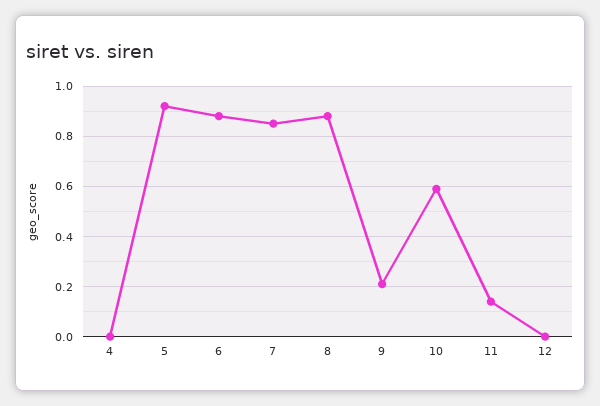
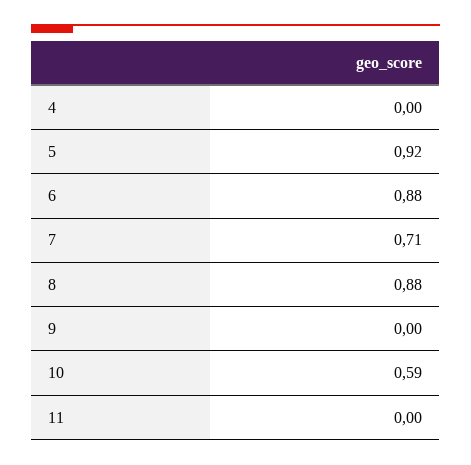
  {
    "4": 0,
    "5": 0.92,
    "6": 0.88,
-   "7": 0.85,
+   "7": 0.71,
    "8": 0.88,
-   "9": 0.2,
+   "9": 0,
    "10": 0.59,
-   "11": 0.15,
+   "11": 0
-   "12": 0
  }

